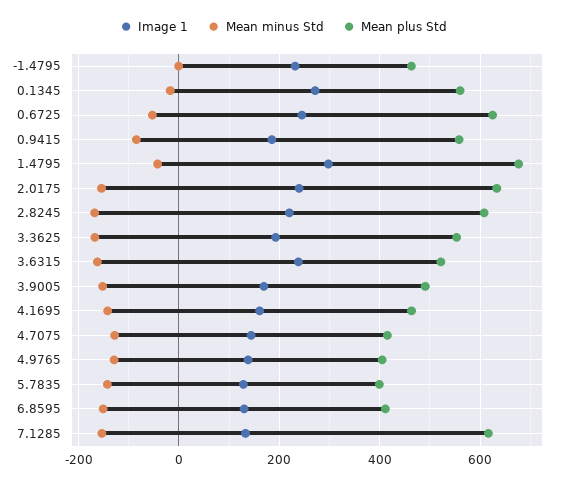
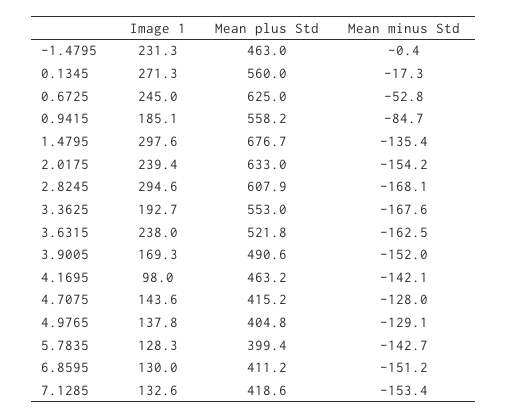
  {
    "Image 1": {
      "-1.4795": 231.3,
      "0.1345": 271.3,
      "0.6725": 245,
      "0.9415": 185.1,
      "1.4795": 297.6,
      "2.0175": 239.4,
-     "2.8245": 220,
+     "2.8245": 294.6,
      "3.3625": 192.7,
      "3.6315": 238,
      "3.9005": 169.3,
-     "4.1695": 160,
+     "4.1695": 98,
      "4.7075": 143.6,
      "4.9765": 137.8,
      "5.7835": 128.3,
      "6.8595": 130,
      "7.1285": 132.6
    },
    "Mean minus Std": {
      "-1.4795": -0.4,
      "0.1345": -17.3,
      "0.6725": -52.8,
      "0.9415": -84.7,
-     "1.4795": -40,
+     "1.4795": -135.4,
      "2.0175": -154.2,
      "2.8245": -168.1,
      "3.3625": -167.6,
      "3.6315": -162.5,
      "3.9005": -152,
      "4.1695": -142.1,
      "4.7075": -128,
      "4.9765": -129.1,
      "5.7835": -142.7,
      "6.8595": -151.2,
      "7.1285": -153.4
    },
    "Mean plus Std": {
      "-1.4795": 463,
      "0.1345": 560,
      "0.6725": 625,
      "0.9415": 558.2,
      "1.4795": 676.7,
      "2.0175": 633,
      "2.8245": 607.9,
      "3.3625": 553,
      "3.6315": 521.8,
      "3.9005": 490.6,
      "4.1695": 463.2,
      "4.7075": 415.2,
      "4.9765": 404.8,
      "5.7835": 399.4,
      "6.8595": 411.2,
-     "7.1285": 620
+     "7.1285": 418.6
    }
  }

